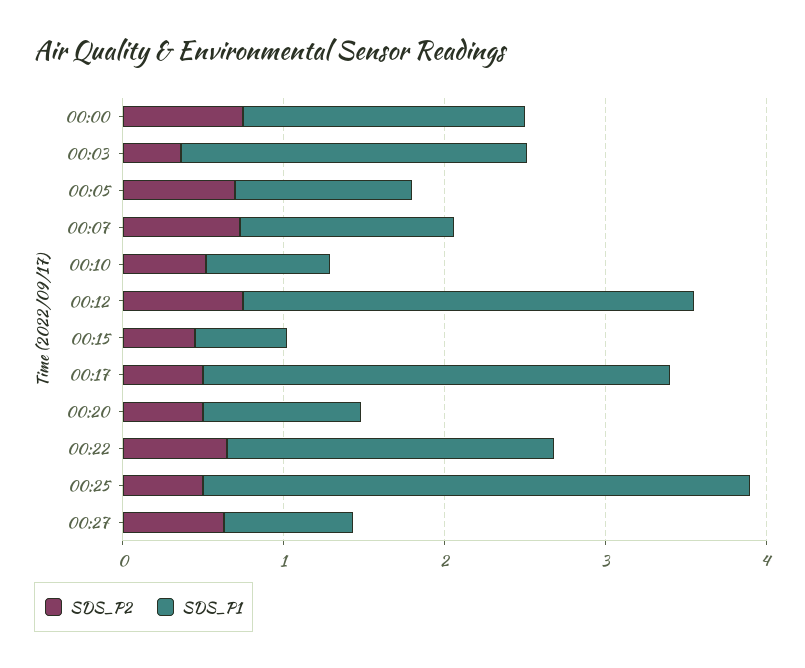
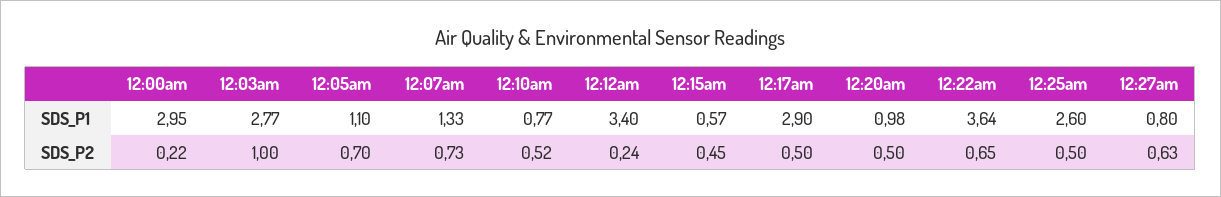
  {
    "SDS_P2": {
-     "00:00": 0.8,
+     "00:00": 0.22,
-     "00:03": 0.4,
+     "00:03": 1,
      "00:05": 0.7,
      "00:07": 0.73,
      "00:10": 0.52,
-     "00:12": 0.8,
+     "00:12": 0.24,
      "00:15": 0.45,
      "00:17": 0.5,
      "00:20": 0.5,
      "00:22": 0.65,
      "00:25": 0.5,
      "00:27": 0.63
    },
    "SDS_P1": {
-     "00:00": 1.8,
+     "00:00": 2.95,
-     "00:03": 2.2,
+     "00:03": 2.77,
      "00:05": 1.1,
      "00:07": 1.33,
      "00:10": 0.77,
-     "00:12": 2.8,
+     "00:12": 3.4,
      "00:15": 0.57,
      "00:17": 2.9,
      "00:20": 0.98,
-     "00:22": 2,
+     "00:22": 3.64,
-     "00:25": 3.4,
+     "00:25": 2.6,
      "00:27": 0.8
    }
  }

